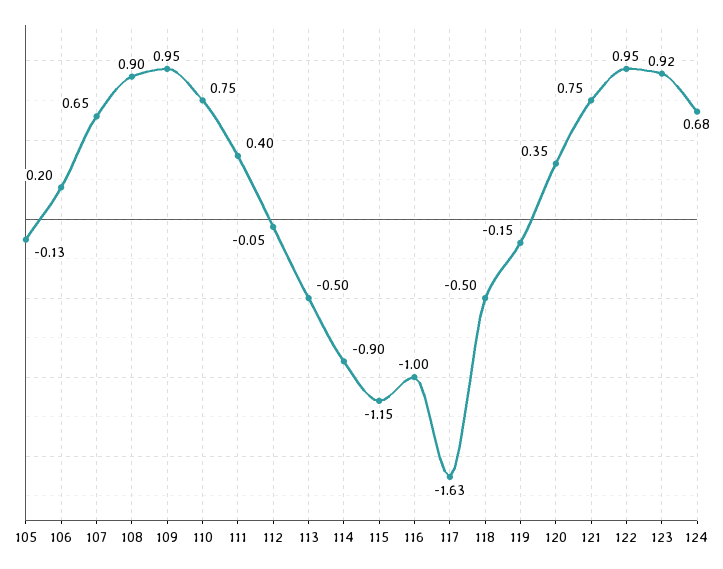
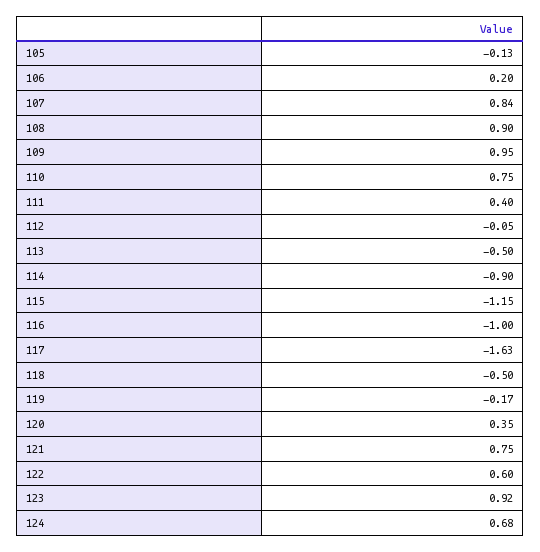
  {
    "105": -0.13,
    "106": 0.2,
-   "107": 0.65,
+   "107": 0.84,
    "108": 0.9,
    "109": 0.95,
    "110": 0.75,
    "111": 0.4,
    "112": -0.05,
    "113": -0.5,
    "114": -0.9,
    "115": -1.15,
    "116": -1,
    "117": -1.63,
    "118": -0.5,
-   "119": -0.15,
+   "119": -0.17,
    "120": 0.35,
    "121": 0.75,
-   "122": 0.95,
+   "122": 0.6,
    "123": 0.92,
    "124": 0.68
  }

